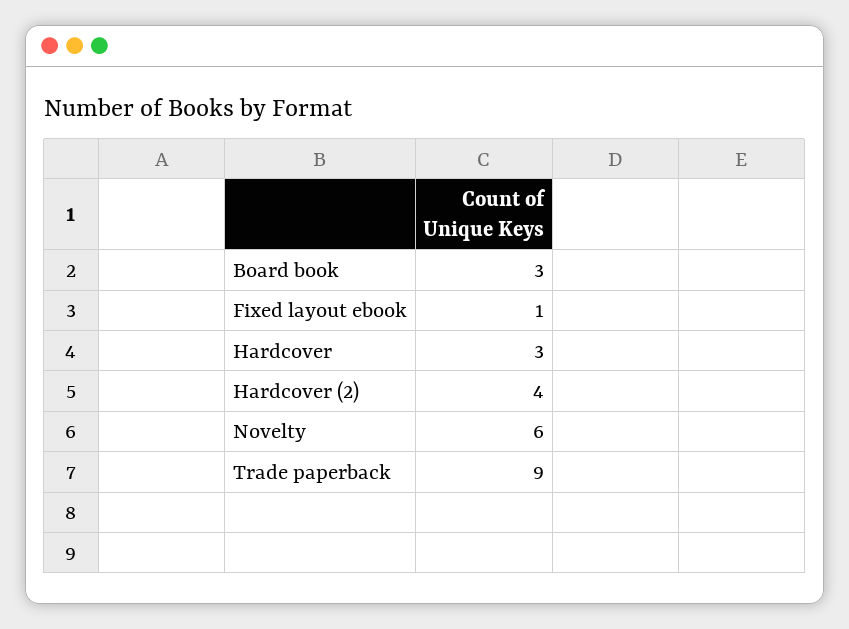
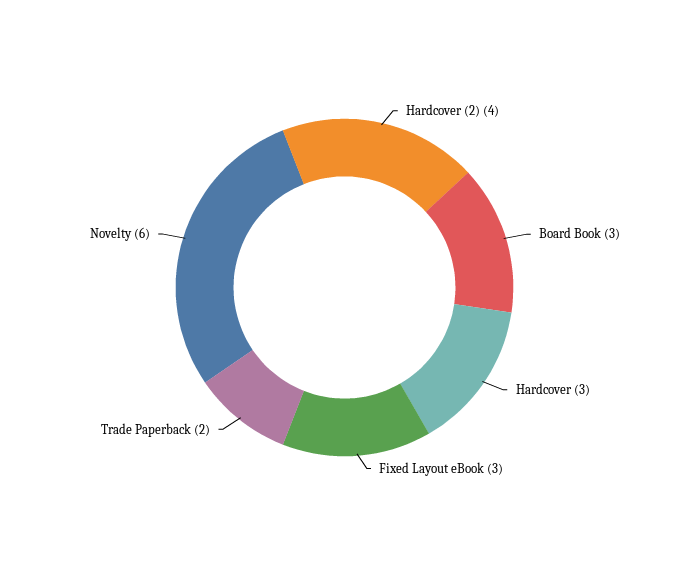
  {
    "Board book": 3,
-   "Fixed layout ebook": 1,
+   "Fixed layout ebook": 3,
    "Hardcover": 3,
    "Hardcover (2)": 4,
    "Novelty": 6,
-   "Trade paperback": 9
+   "Trade paperback": 2
  }

